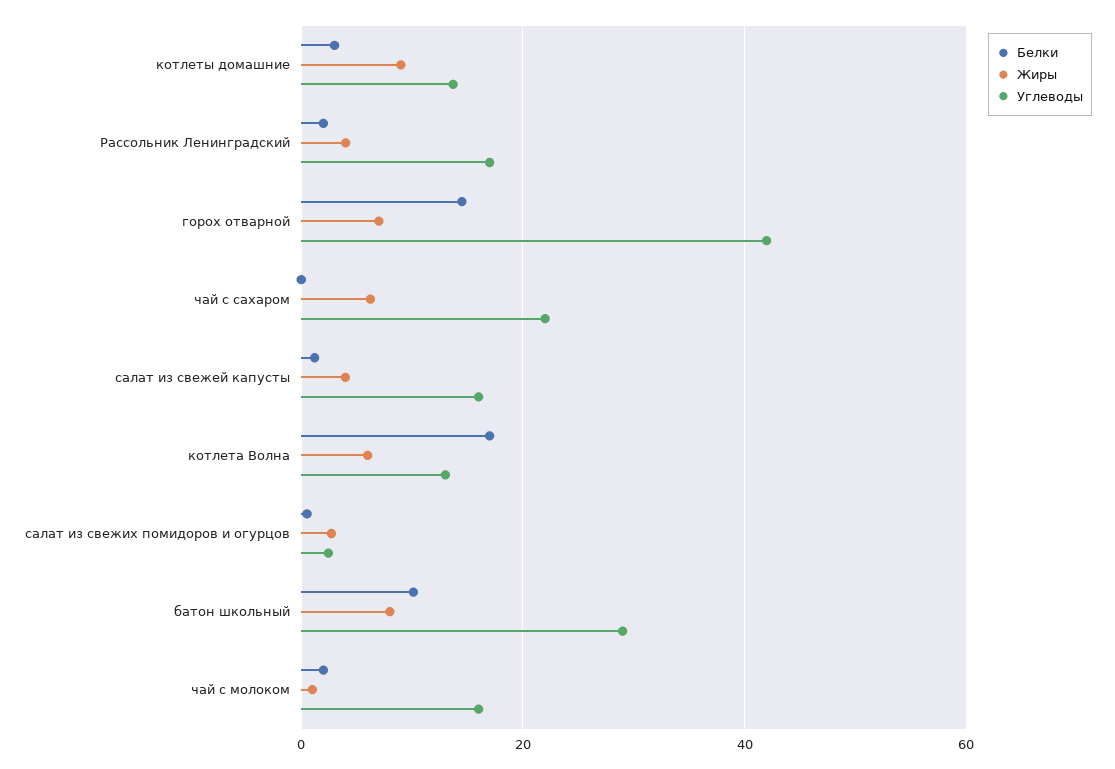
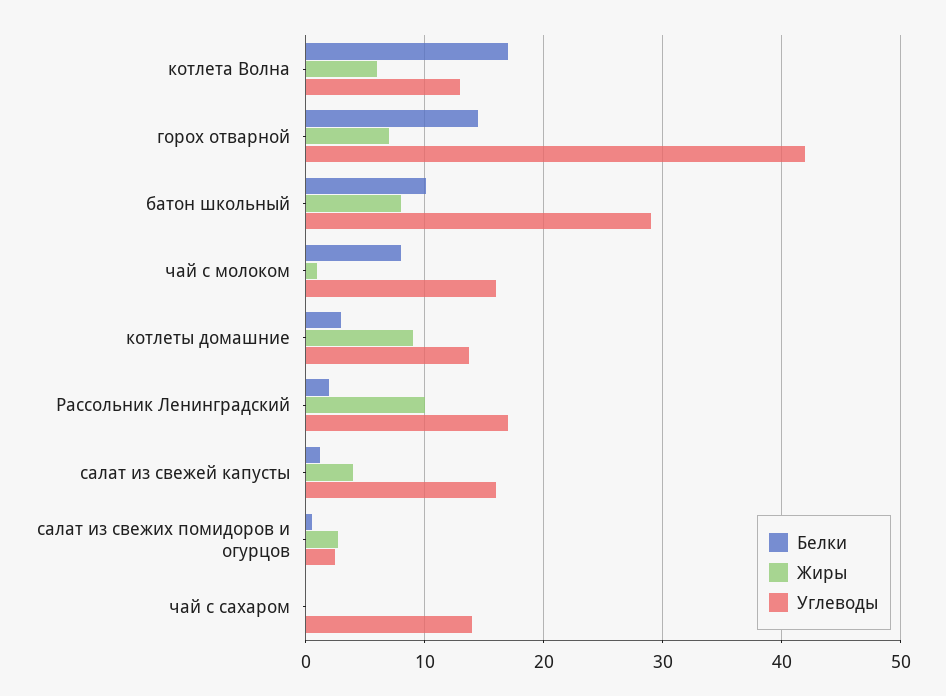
  {
    "Белки": {
      "котлеты домашние": 3,
      "Рассольник Ленинградский": 2,
      "горох отварной": 15,
      "чай с сахаром": 0,
      "салат из свежей капусты": 1,
      "котлета Волна": 17,
      "салат из свежих помидоров и огурцов": 1,
      "батон школьный": 10,
-     "чай с молоком": 2
+     "чай с молоком": 8
    },
    "Жиры": {
      "котлеты домашние": 9,
-     "Рассольник Ленинградский": 4,
+     "Рассольник Ленинградский": 10,
      "горох отварной": 7,
-     "чай с сахаром": 6,
+     "чай с сахаром": 0,
      "салат из свежей капусты": 4,
      "котлета Волна": 6,
      "салат из свежих помидоров и огурцов": 3,
      "батон школьный": 8,
      "чай с молоком": 1
    },
    "Углеводы": {
      "котлеты домашние": 14,
      "Рассольник Ленинградский": 17,
      "горох отварной": 42,
-     "чай с сахаром": 22,
+     "чай с сахаром": 14,
      "салат из свежей капусты": 16,
      "котлета Волна": 13,
      "салат из свежих помидоров и огурцов": 2,
      "батон школьный": 29,
      "чай с молоком": 16
    }
  }

